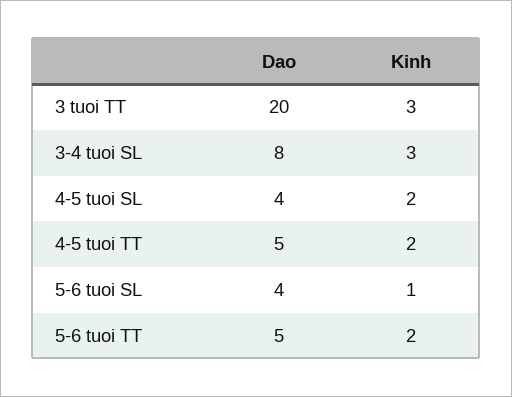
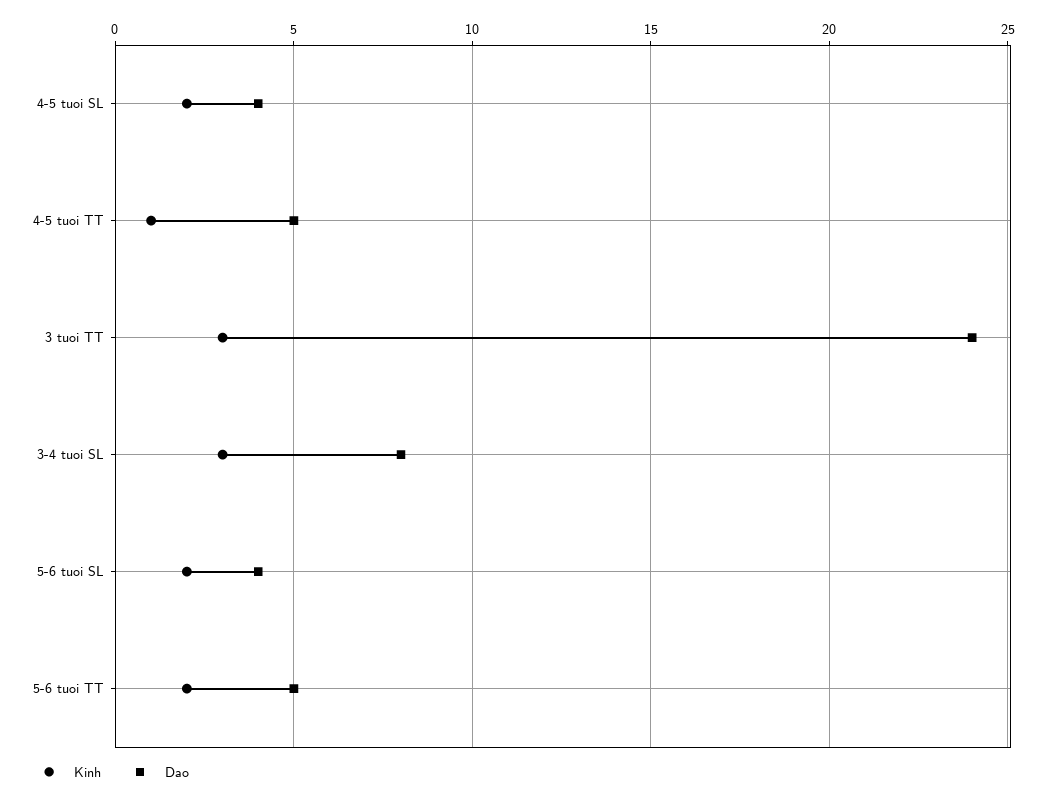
  {
    "Dao": {
-     "3 tuoi TT": 20,
+     "3 tuoi TT": 24,
      "3-4 tuoi SL": 8,
      "4-5 tuoi SL": 4,
      "4-5 tuoi TT": 5,
      "5-6 tuoi SL": 4,
      "5-6 tuoi TT": 5
    },
    "Kinh": {
      "3 tuoi TT": 3,
      "3-4 tuoi SL": 3,
      "4-5 tuoi SL": 2,
-     "4-5 tuoi TT": 2,
+     "4-5 tuoi TT": 1,
-     "5-6 tuoi SL": 1,
+     "5-6 tuoi SL": 2,
      "5-6 tuoi TT": 2
    }
  }

